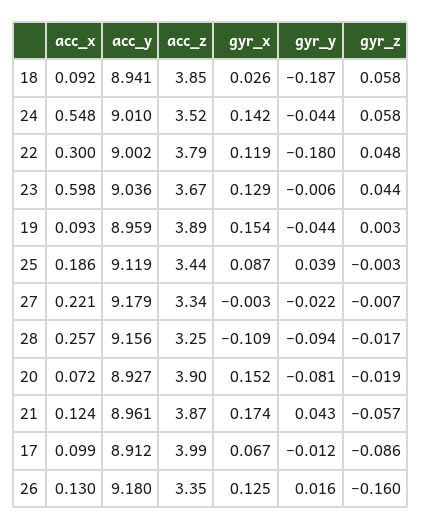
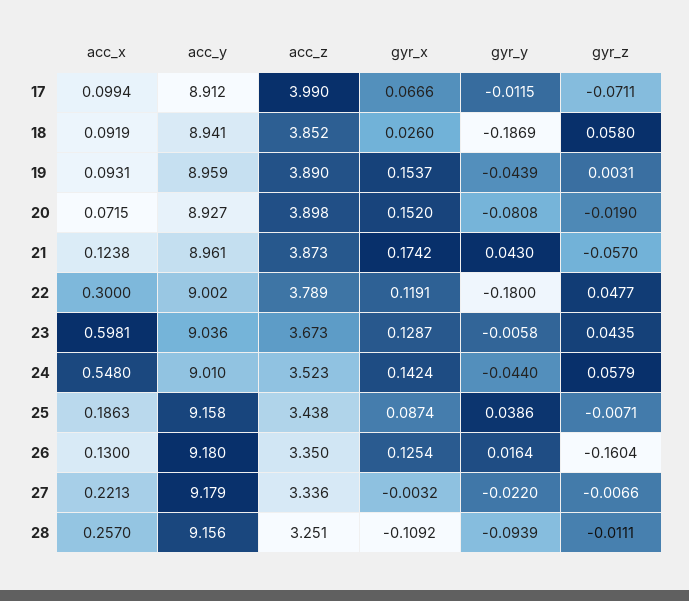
  {
    "acc_x": {
      "18": 0.0919,
      "24": 0.548,
      "22": 0.3,
      "23": 0.5981,
      "19": 0.0931,
      "25": 0.1863,
      "27": 0.2213,
      "28": 0.257,
      "20": 0.0715,
      "21": 0.1238,
      "17": 0.0994,
      "26": 0.13
    },
    "acc_y": {
      "18": 8.941,
      "24": 9.01,
      "22": 9.002,
      "23": 9.036,
      "19": 8.959,
-     "25": 9.119,
+     "25": 9.158,
      "27": 9.179,
      "28": 9.156,
      "20": 8.927,
      "21": 8.961,
      "17": 8.912,
      "26": 9.18
    },
    "acc_z": {
      "18": 3.852,
      "24": 3.523,
      "22": 3.789,
      "23": 3.673,
      "19": 3.89,
      "25": 3.438,
      "27": 3.336,
      "28": 3.251,
      "20": 3.898,
      "21": 3.873,
      "17": 3.99,
      "26": 3.35
    },
    "gyr_x": {
      "18": 0.026,
      "24": 0.1424,
      "22": 0.1191,
      "23": 0.1287,
      "19": 0.1537,
      "25": 0.0874,
      "27": -0.0032,
      "28": -0.1092,
      "20": 0.152,
      "21": 0.1742,
      "17": 0.0666,
      "26": 0.1254
    },
    "gyr_y": {
      "18": -0.1869,
      "24": -0.044,
      "22": -0.18,
      "23": -0.0058,
      "19": -0.0439,
      "25": 0.0386,
      "27": -0.022,
      "28": -0.0939,
      "20": -0.0808,
      "21": 0.043,
      "17": -0.0115,
      "26": 0.0164
    },
    "gyr_z": {
      "18": 0.058,
      "24": 0.0579,
      "22": 0.0477,
      "23": 0.0435,
      "19": 0.0031,
-     "25": -0.003,
+     "25": -0.0071,
      "27": -0.0066,
-     "28": -0.017,
+     "28": -0.0111,
      "20": -0.019,
      "21": -0.057,
-     "17": -0.086,
+     "17": -0.0711,
      "26": -0.1604
    }
  }

